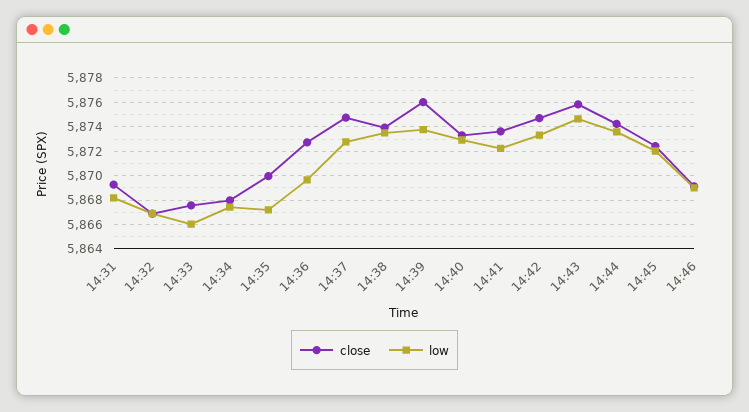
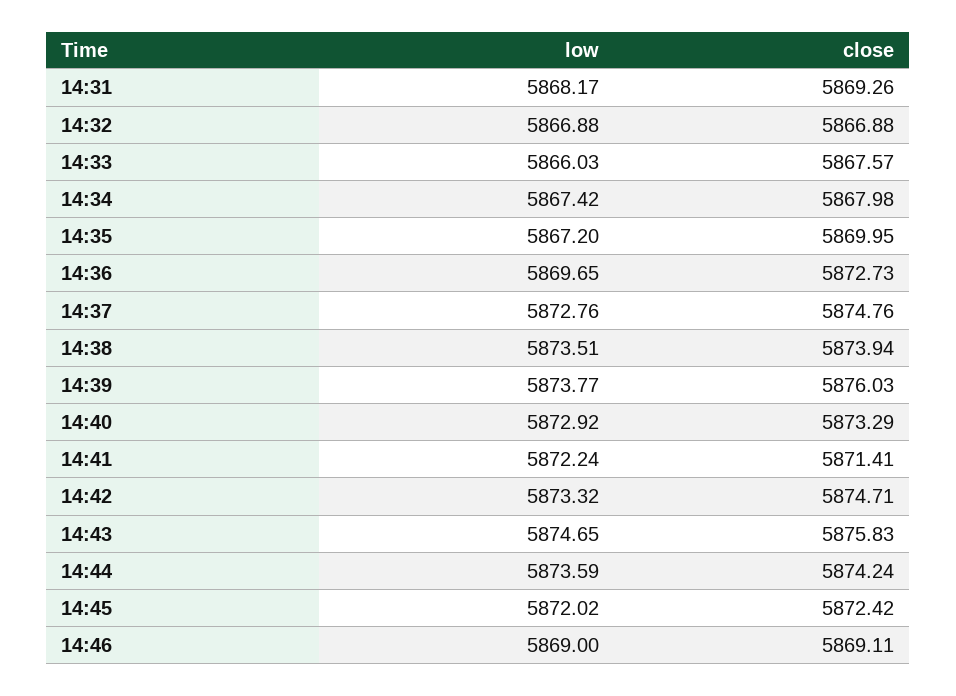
  {
    "close": {
      "14:31": 5869.26,
      "14:32": 5866.88,
      "14:33": 5867.57,
      "14:34": 5867.98,
      "14:35": 5869.95,
      "14:36": 5872.73,
      "14:37": 5874.76,
      "14:38": 5873.94,
      "14:39": 5876.03,
      "14:40": 5873.29,
-     "14:41": 5873.5,
+     "14:41": 5871.41,
      "14:42": 5874.71,
      "14:43": 5875.83,
      "14:44": 5874.24,
      "14:45": 5872.42,
      "14:46": 5869.11
    },
    "low": {
      "14:31": 5868.17,
      "14:32": 5866.88,
      "14:33": 5866.03,
      "14:34": 5867.42,
      "14:35": 5867.2,
      "14:36": 5869.65,
      "14:37": 5872.76,
      "14:38": 5873.51,
      "14:39": 5873.77,
      "14:40": 5872.92,
      "14:41": 5872.24,
      "14:42": 5873.32,
      "14:43": 5874.65,
      "14:44": 5873.59,
      "14:45": 5872.02,
      "14:46": 5869
    }
  }

